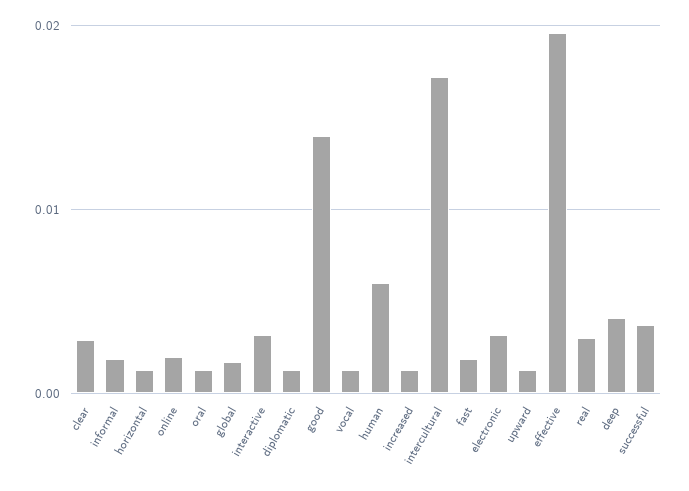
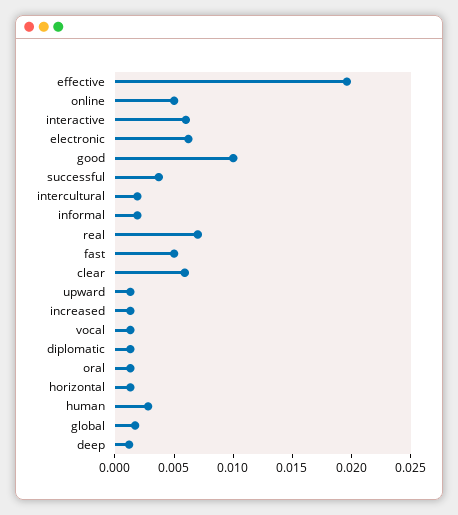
  {
-   "clear": 0.003,
+   "clear": 0.006,
    "informal": 0.002,
    "horizontal": 0.001,
-   "online": 0.002,
+   "online": 0.005,
    "oral": 0.001,
    "global": 0.002,
-   "interactive": 0.003,
+   "interactive": 0.006,
    "diplomatic": 0.001,
-   "good": 0.014,
+   "good": 0.01,
    "vocal": 0.001,
-   "human": 0.006,
+   "human": 0.003,
    "increased": 0.001,
-   "intercultural": 0.017,
+   "intercultural": 0.002,
-   "fast": 0.002,
+   "fast": 0.005,
-   "electronic": 0.003,
+   "electronic": 0.006,
    "upward": 0.001,
    "effective": 0.02,
-   "real": 0.003,
+   "real": 0.007,
-   "deep": 0.004,
+   "deep": 0.001,
    "successful": 0.004
  }

